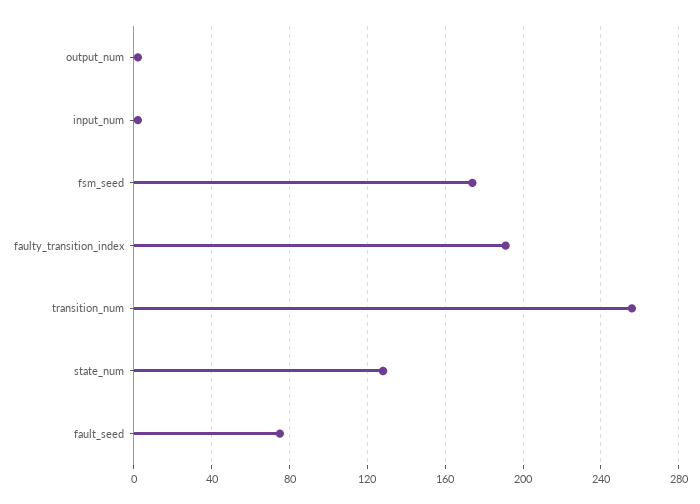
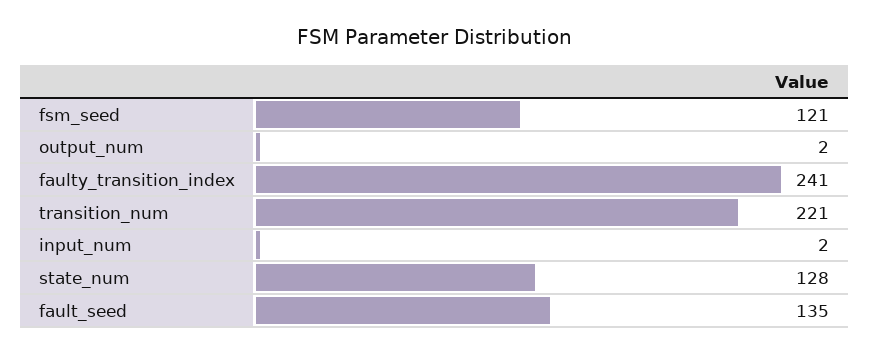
  {
    "output_num": 2,
    "input_num": 2,
-   "fsm_seed": 175,
+   "fsm_seed": 121,
-   "faulty_transition_index": 190,
+   "faulty_transition_index": 241,
-   "transition_num": 255,
+   "transition_num": 221,
    "state_num": 128,
-   "fault_seed": 75
+   "fault_seed": 135
  }

